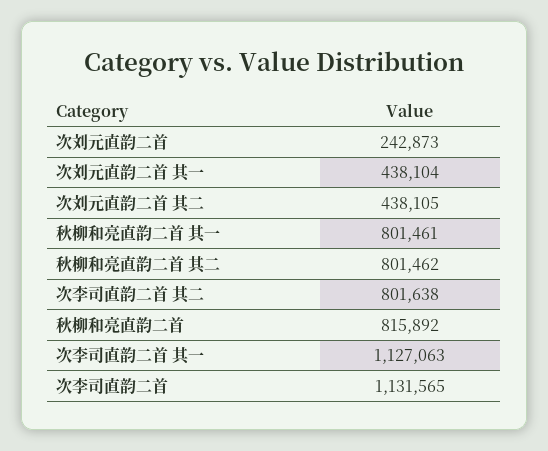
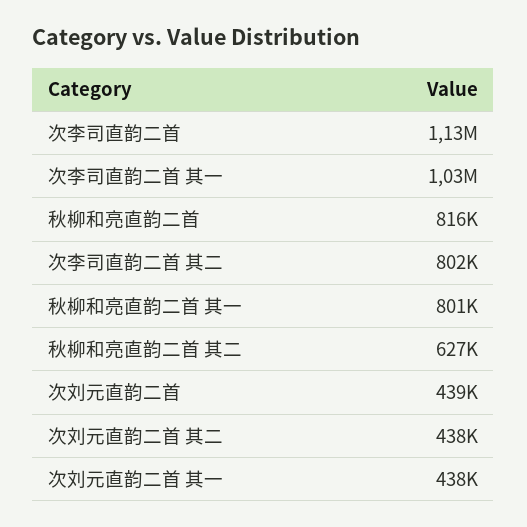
  {
-   "次刘元直韵二首": 242873,
+   "次刘元直韵二首": 439000,
    "次刘元直韵二首 其一": 438104,
    "次刘元直韵二首 其二": 438105,
    "秋柳和亮直韵二首 其一": 801461,
-   "秋柳和亮直韵二首 其二": 801462,
+   "秋柳和亮直韵二首 其二": 627000,
    "次李司直韵二首 其二": 801638,
    "秋柳和亮直韵二首": 815892,
-   "次李司直韵二首 其一": 1127063,
+   "次李司直韵二首 其一": 1030000,
    "次李司直韵二首": 1131565
  }

